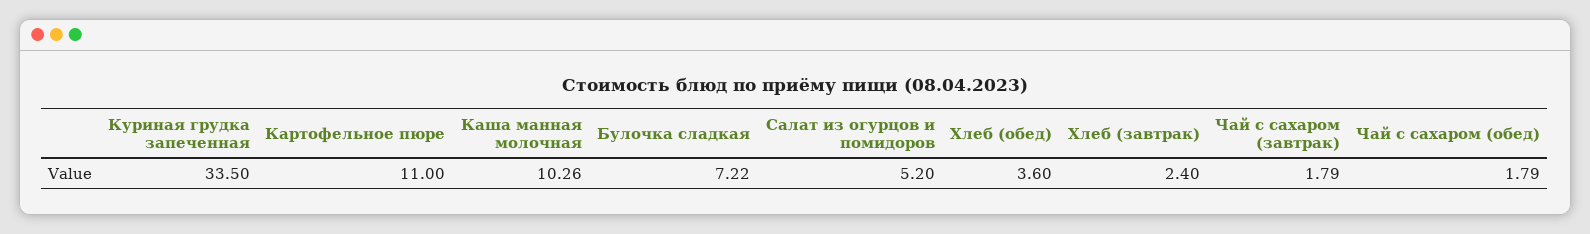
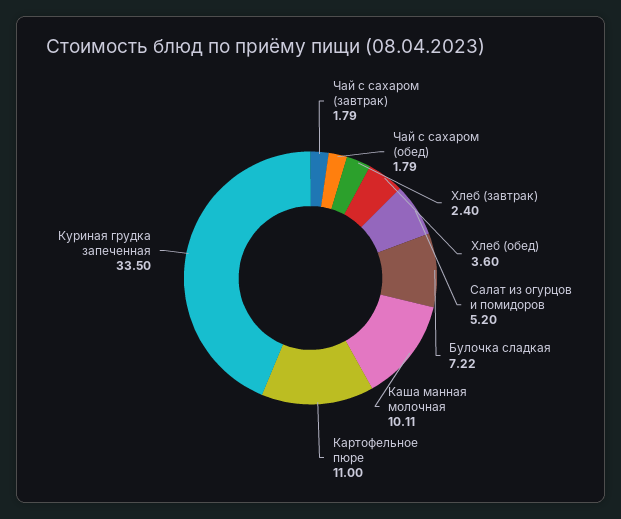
  {
    "Куриная грудка запеченная": 33.5,
    "Картофельное пюре": 11,
-   "Каша манная молочная": 10.26,
+   "Каша манная молочная": 10.11,
    "Булочка сладкая": 7.22,
    "Салат из огурцов и помидоров": 5.2,
    "Хлеб (обед)": 3.6,
    "Хлеб (завтрак)": 2.4,
    "Чай с сахаром (завтрак)": 1.79,
    "Чай с сахаром (обед)": 1.79
  }

